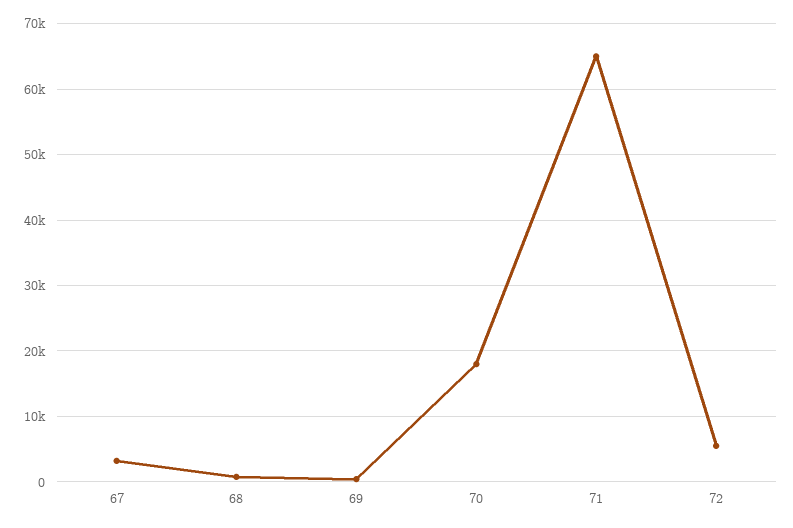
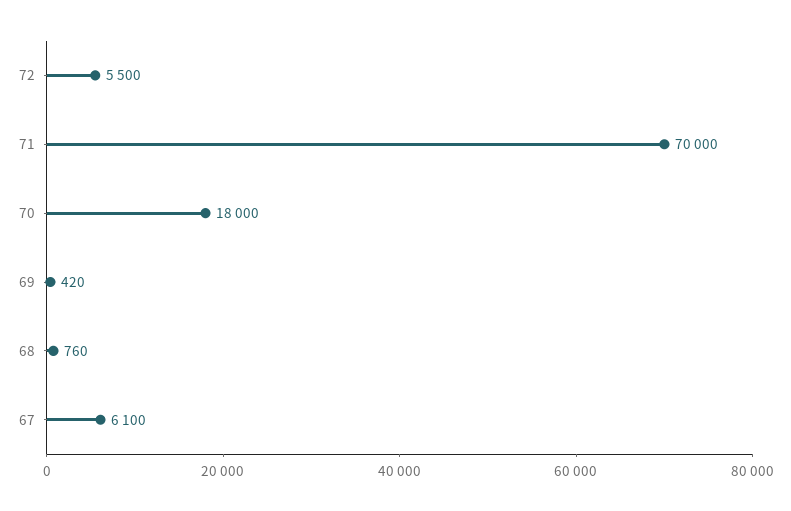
  {
-   "67": 3000,
+   "67": 6100,
    "68": 760,
    "69": 420,
    "70": 18000,
-   "71": 65000,
+   "71": 70000,
    "72": 5500
  }

